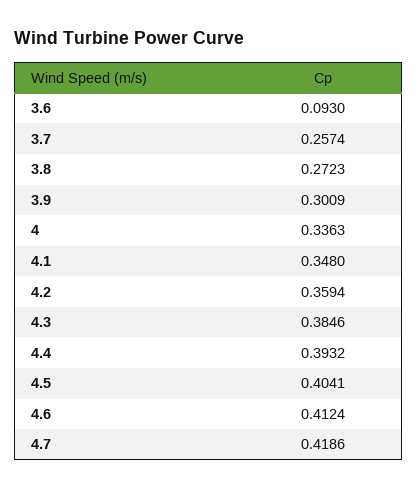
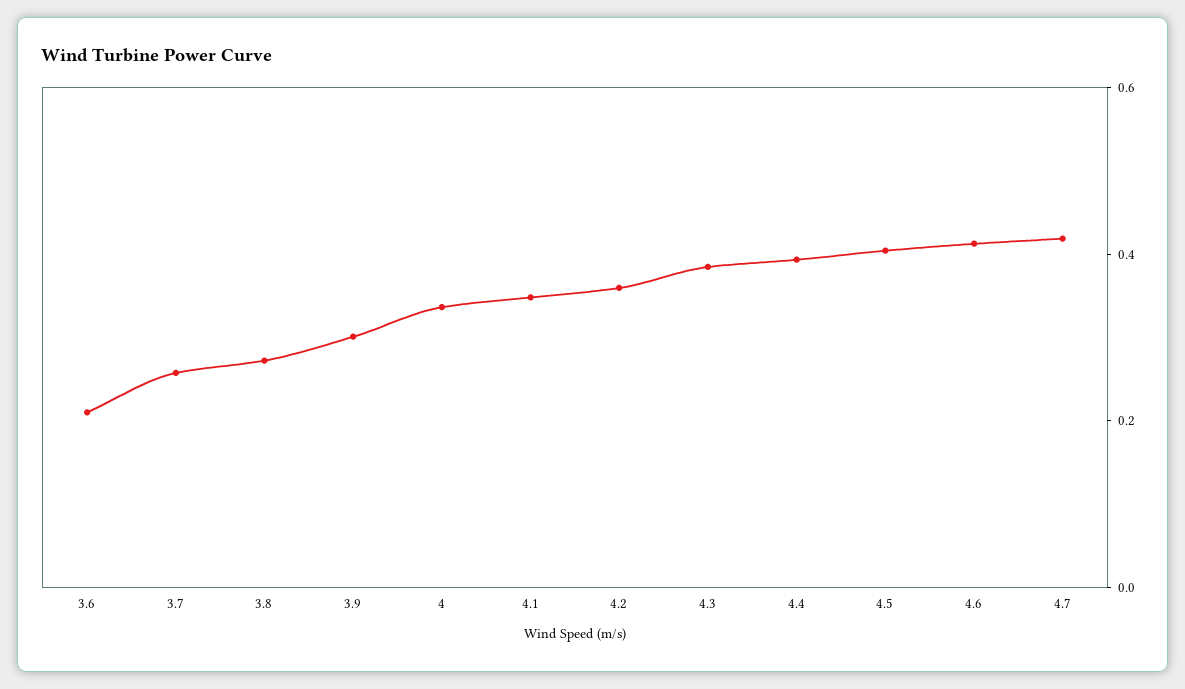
  {
-   "3.6": 0.093,
+   "3.6": 0.2,
    "3.7": 0.2574,
    "3.8": 0.2723,
    "3.9": 0.3009,
    "4": 0.3363,
    "4.1": 0.348,
    "4.2": 0.3594,
    "4.3": 0.3846,
    "4.4": 0.3932,
    "4.5": 0.4041,
    "4.6": 0.4124,
    "4.7": 0.4186
  }

